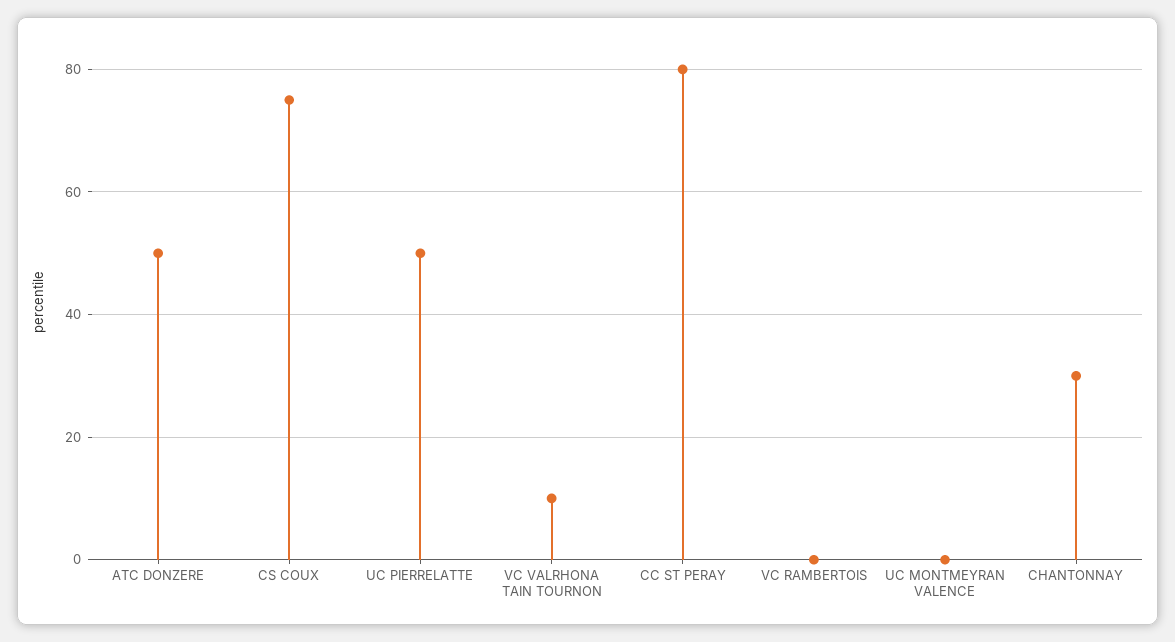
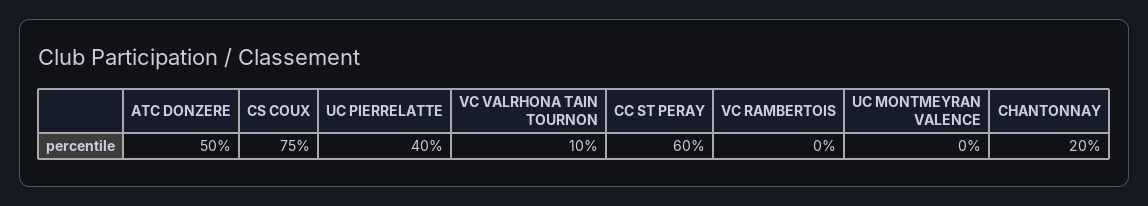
  {
    "ATC DONZERE": 50,
    "CS COUX": 75,
-   "UC PIERRELATTE": 50,
+   "UC PIERRELATTE": 40,
    "VC VALRHONA TAIN TOURNON": 10,
-   "CC ST PERAY": 80,
+   "CC ST PERAY": 60,
    "VC RAMBERTOIS": 0,
    "UC MONTMEYRAN VALENCE": 0,
-   "CHANTONNAY": 30
+   "CHANTONNAY": 20
  }

